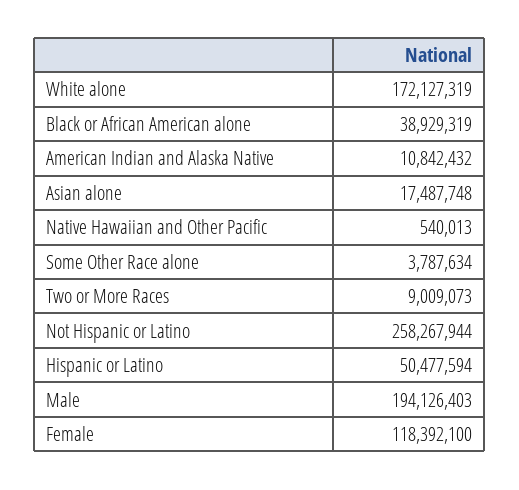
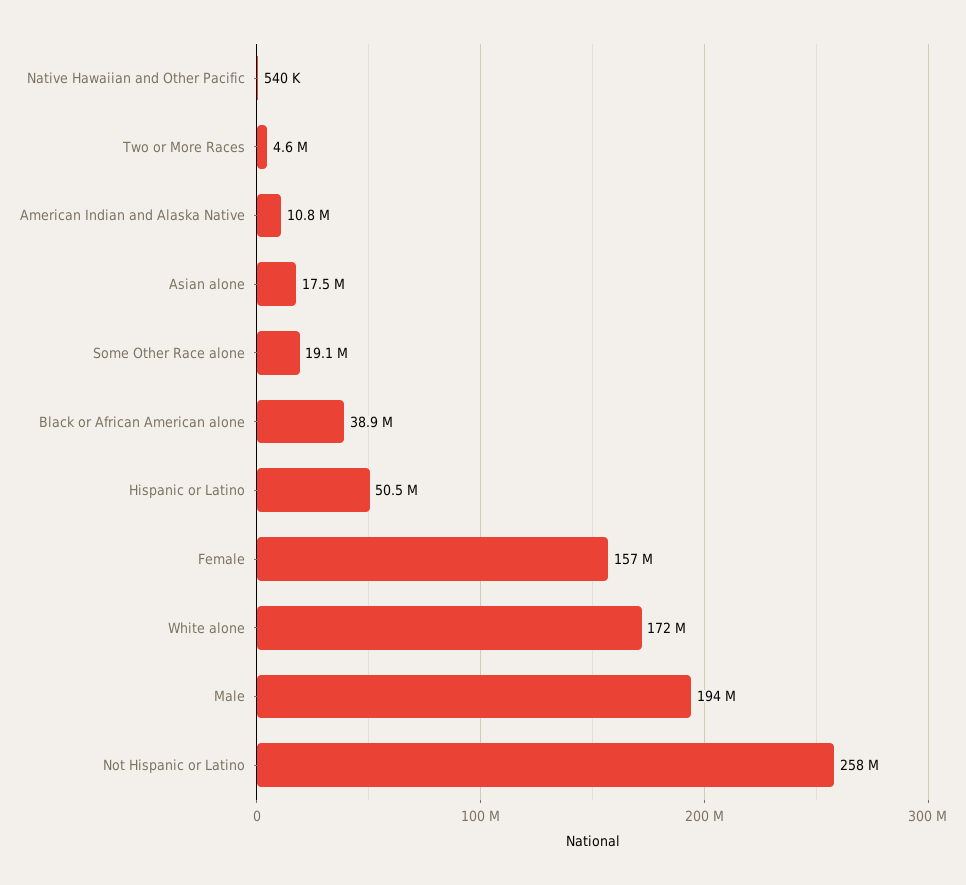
  {
    "White alone": 172127319,
    "Black or African American alone": 38929319,
    "American Indian and Alaska Native": 10842432,
    "Asian alone": 17487748,
    "Native Hawaiian and Other Pacific": 540013,
-   "Some Other Race alone": 3787634,
+   "Some Other Race alone": 19100000,
-   "Two or More Races": 9009073,
+   "Two or More Races": 4600000,
    "Not Hispanic or Latino": 258267944,
    "Hispanic or Latino": 50477594,
    "Male": 194126403,
-   "Female": 118392100
+   "Female": 157000000
  }

